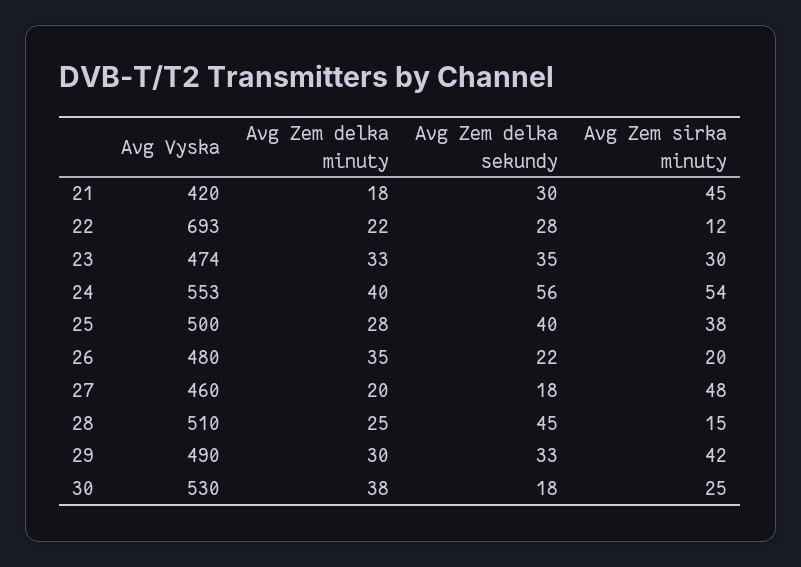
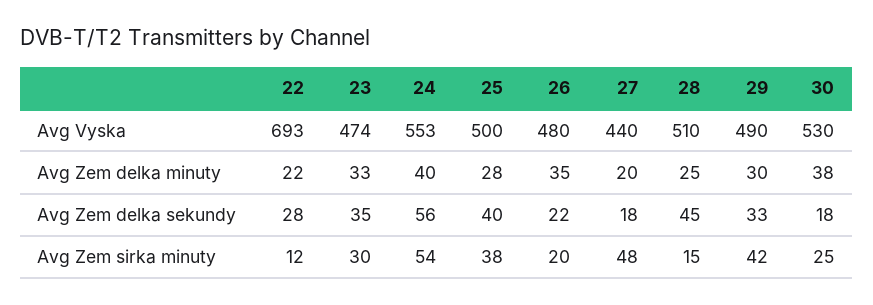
  {
    "Avg Vyska": {
-     "21": 420,
      "22": 693,
      "23": 474,
      "24": 553,
      "25": 500,
      "26": 480,
-     "27": 460,
+     "27": 440,
      "28": 510,
      "29": 490,
      "30": 530
    },
    "Avg Zem delka minuty": {
-     "21": 18,
      "22": 22,
      "23": 33,
      "24": 40,
      "25": 28,
      "26": 35,
      "27": 20,
      "28": 25,
      "29": 30,
      "30": 38
    },
    "Avg Zem delka sekundy": {
-     "21": 30,
      "22": 28,
      "23": 35,
      "24": 56,
      "25": 40,
      "26": 22,
      "27": 18,
      "28": 45,
      "29": 33,
      "30": 18
    },
    "Avg Zem sirka minuty": {
-     "21": 45,
      "22": 12,
      "23": 30,
      "24": 54,
      "25": 38,
      "26": 20,
      "27": 48,
      "28": 15,
      "29": 42,
      "30": 25
    }
  }

